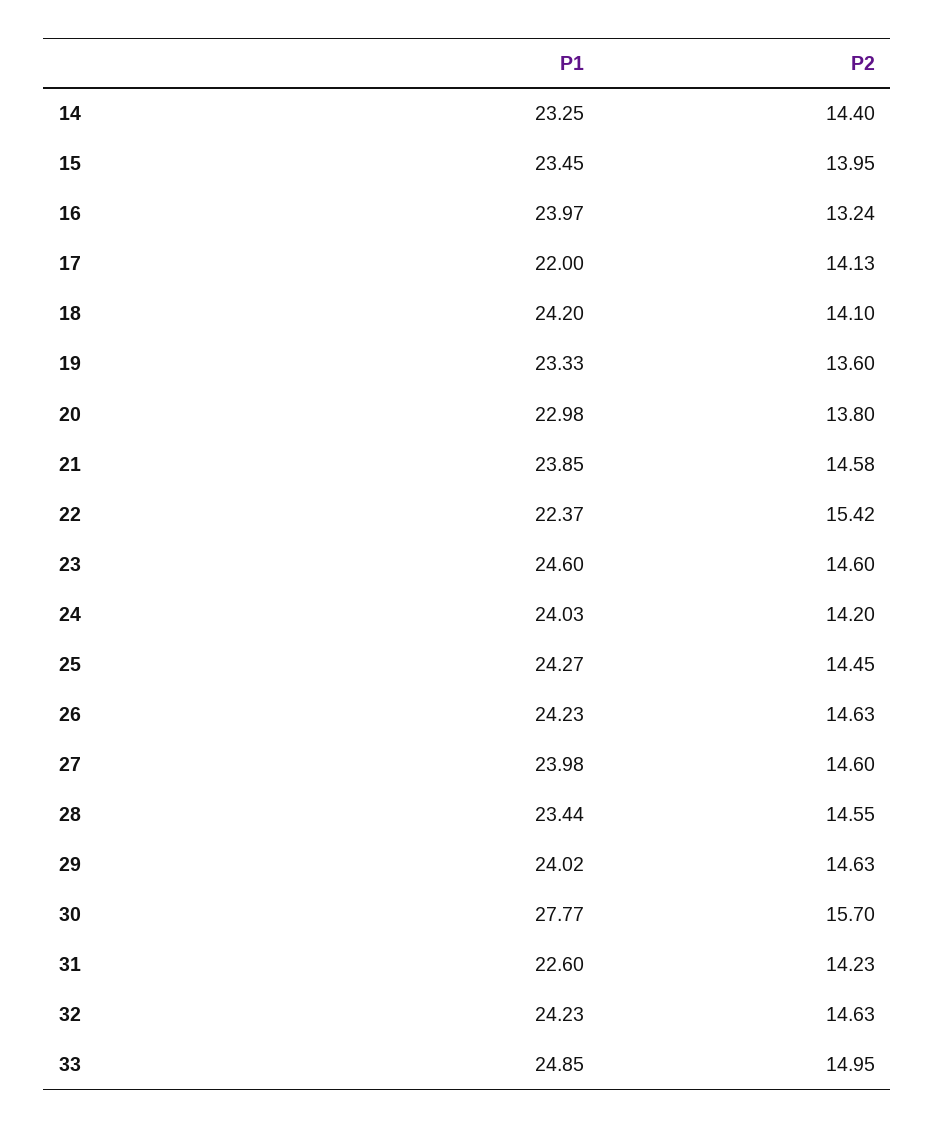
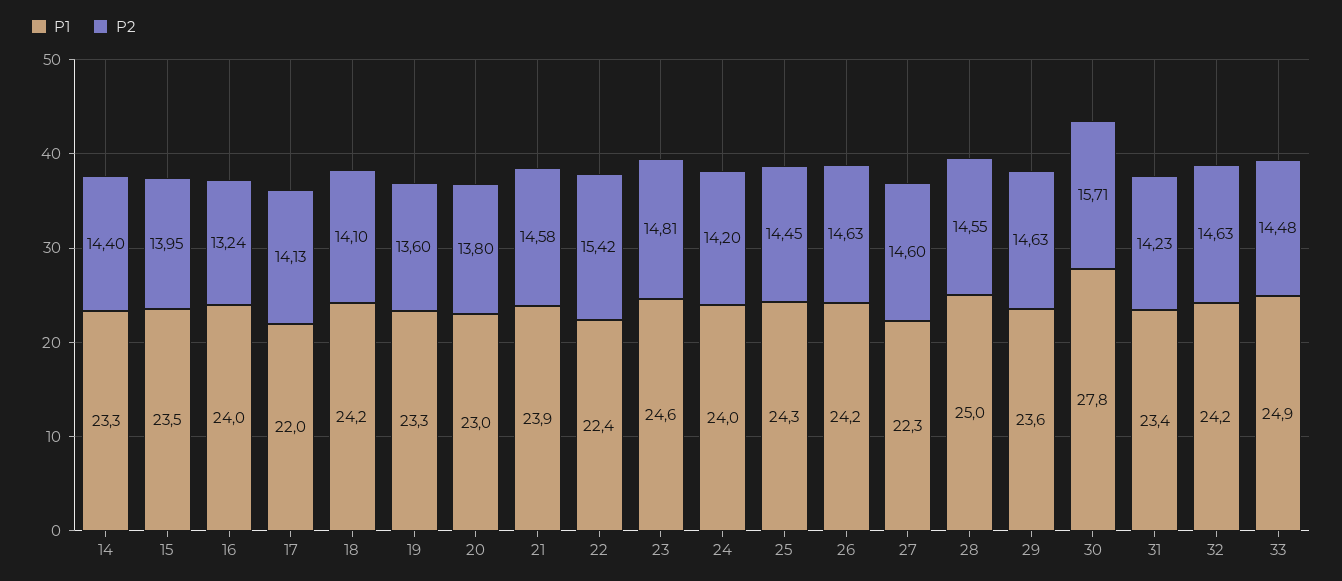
  {
    "P1": {
      "14": 23.25,
      "15": 23.45,
      "16": 23.97,
      "17": 22,
      "18": 24.2,
      "19": 23.33,
      "20": 22.98,
      "21": 23.85,
      "22": 22.37,
      "23": 24.6,
      "24": 24.03,
      "25": 24.27,
      "26": 24.23,
-     "27": 23.98,
+     "27": 22.3,
-     "28": 23.44,
+     "28": 25,
-     "29": 24.02,
+     "29": 23.6,
      "30": 27.77,
-     "31": 22.6,
+     "31": 23.4,
      "32": 24.23,
      "33": 24.85
    },
    "P2": {
      "14": 14.4,
      "15": 13.95,
      "16": 13.24,
      "17": 14.13,
      "18": 14.1,
      "19": 13.6,
      "20": 13.8,
      "21": 14.58,
      "22": 15.42,
-     "23": 14.6,
+     "23": 14.81,
      "24": 14.2,
      "25": 14.45,
      "26": 14.63,
      "27": 14.6,
      "28": 14.55,
      "29": 14.63,
-     "30": 15.7,
+     "30": 15.71,
      "31": 14.23,
      "32": 14.63,
-     "33": 14.95
+     "33": 14.48
    }
  }

